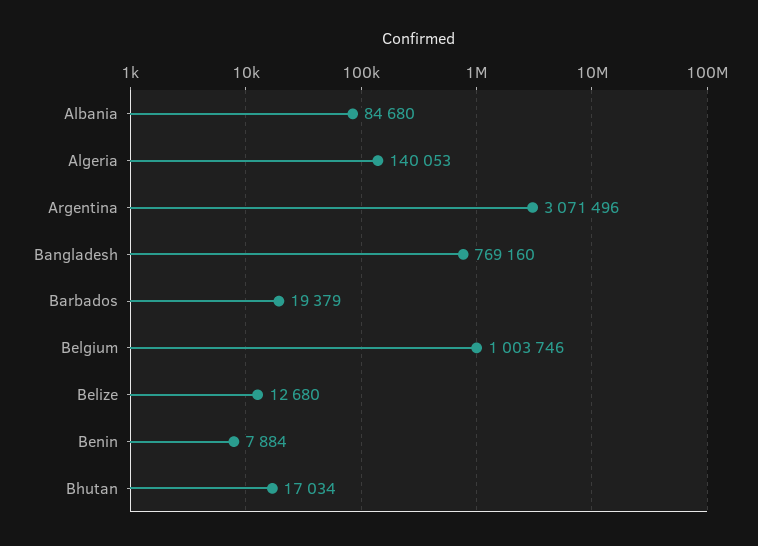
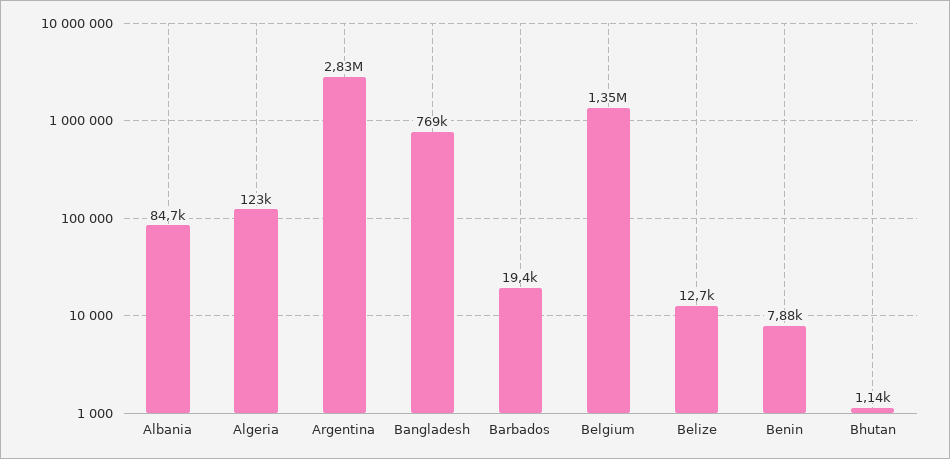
  {
    "Albania": 84680,
-   "Algeria": 140053,
+   "Algeria": 123000,
-   "Argentina": 3071496,
+   "Argentina": 2830000,
    "Bangladesh": 769160,
    "Barbados": 19379,
-   "Belgium": 1003746,
+   "Belgium": 1350000,
    "Belize": 12680,
    "Benin": 7884,
-   "Bhutan": 17034
+   "Bhutan": 1140
  }

